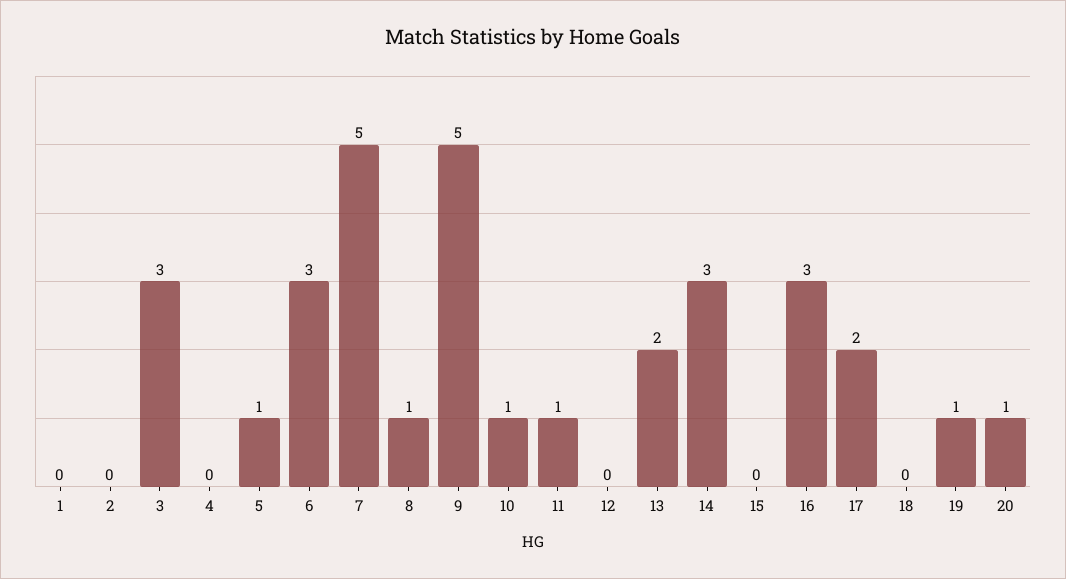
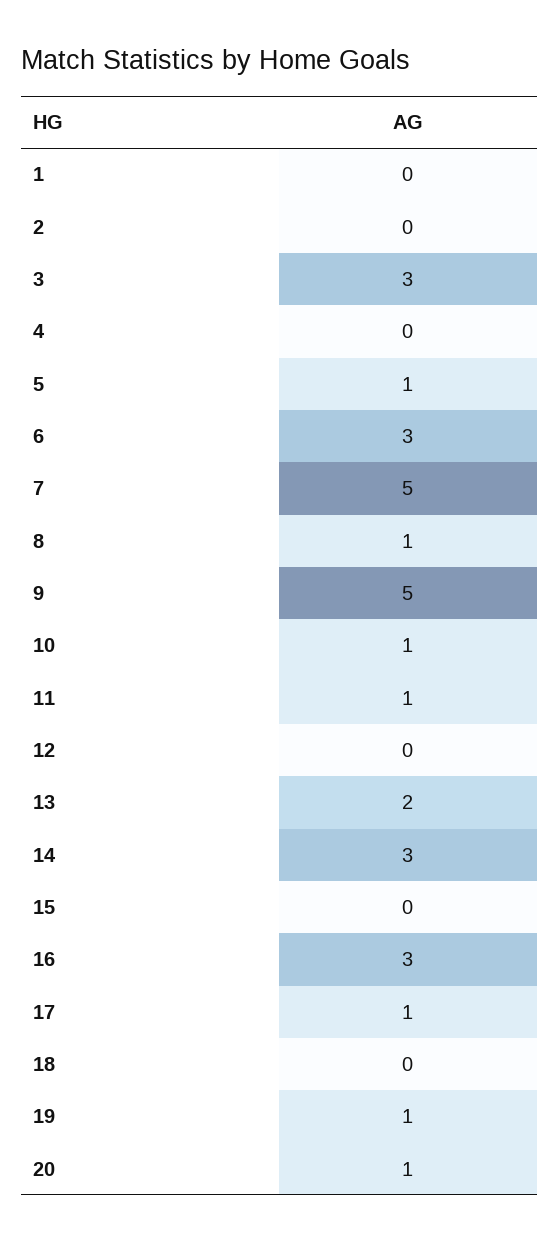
  {
    "1": 0,
    "2": 0,
    "3": 3,
    "4": 0,
    "5": 1,
    "6": 3,
    "7": 5,
    "8": 1,
    "9": 5,
    "10": 1,
    "11": 1,
    "12": 0,
    "13": 2,
    "14": 3,
    "15": 0,
    "16": 3,
-   "17": 2,
+   "17": 1,
    "18": 0,
    "19": 1,
    "20": 1
  }

